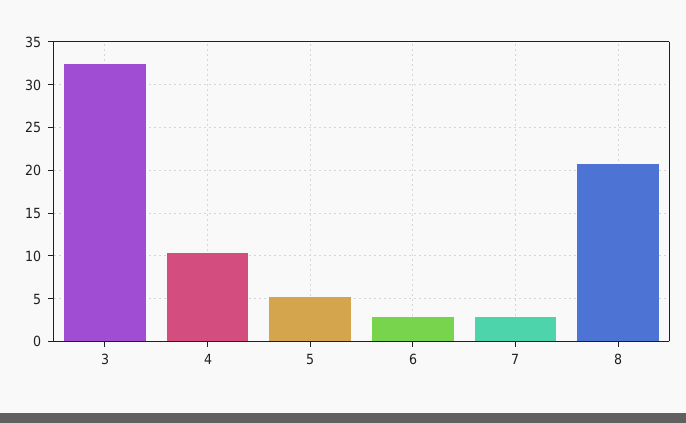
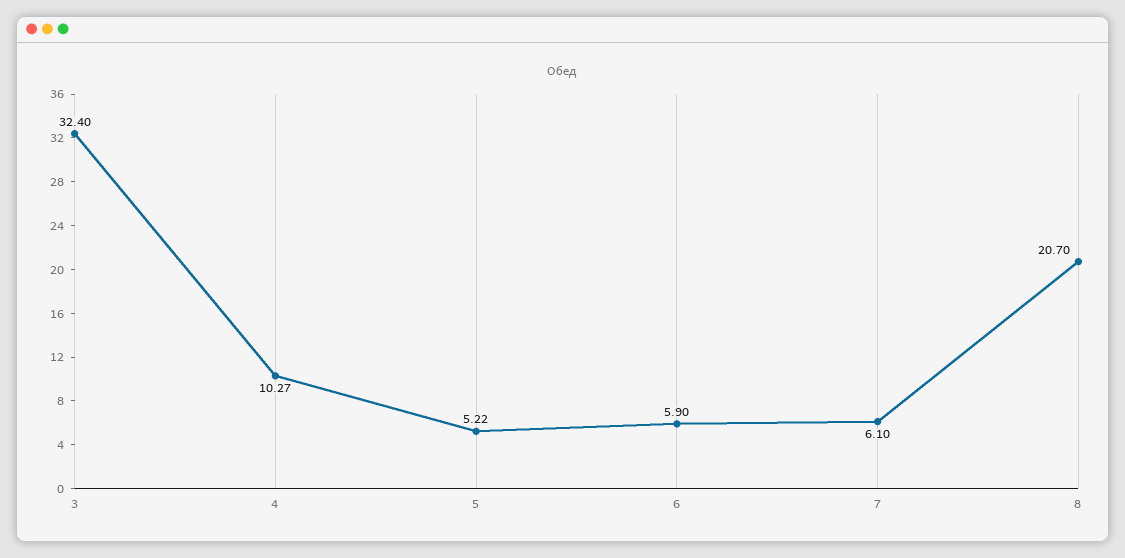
  {
    "3": 32.4,
    "4": 10.27,
    "5": 5.22,
-   "6": 3,
+   "6": 5.9,
-   "7": 3,
+   "7": 6.1,
    "8": 20.7
  }

